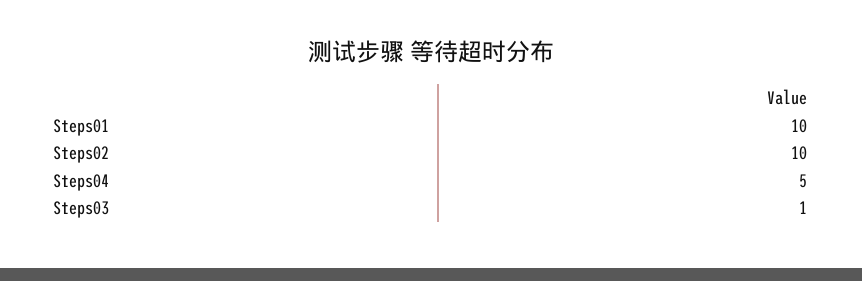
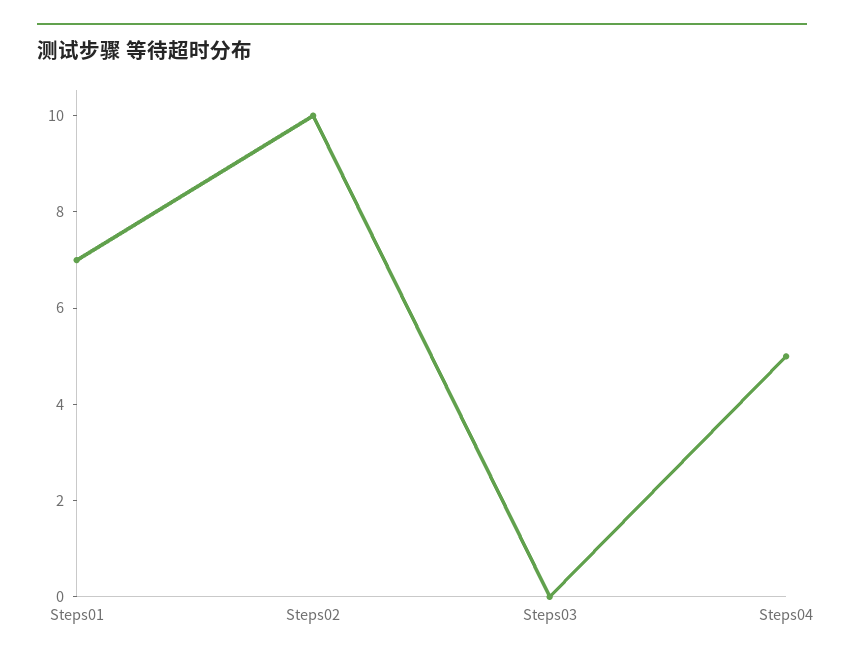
  {
-   "Steps01": 10,
+   "Steps01": 7,
    "Steps02": 10,
    "Steps04": 5,
-   "Steps03": 1
+   "Steps03": 0
  }

